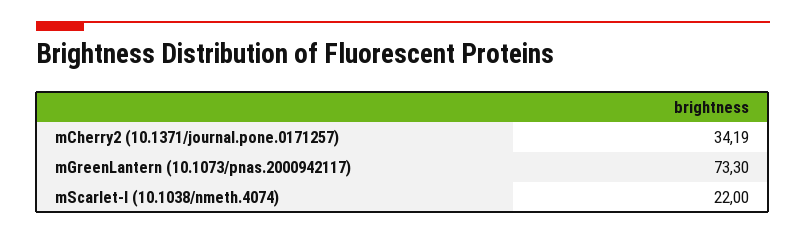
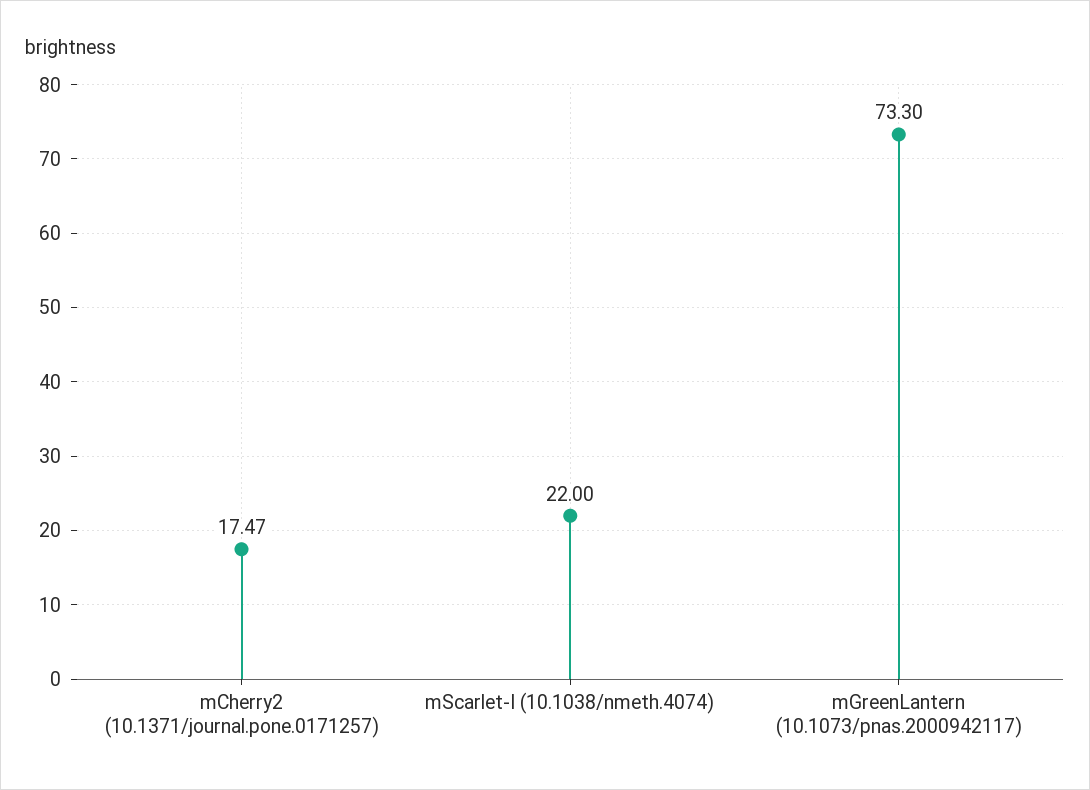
  {
-   "mCherry2 (10.1371/journal.pone.0171257)": 34.19,
+   "mCherry2 (10.1371/journal.pone.0171257)": 17.47,
    "mGreenLantern (10.1073/pnas.2000942117)": 73.3,
    "mScarlet-I (10.1038/nmeth.4074)": 22
  }

